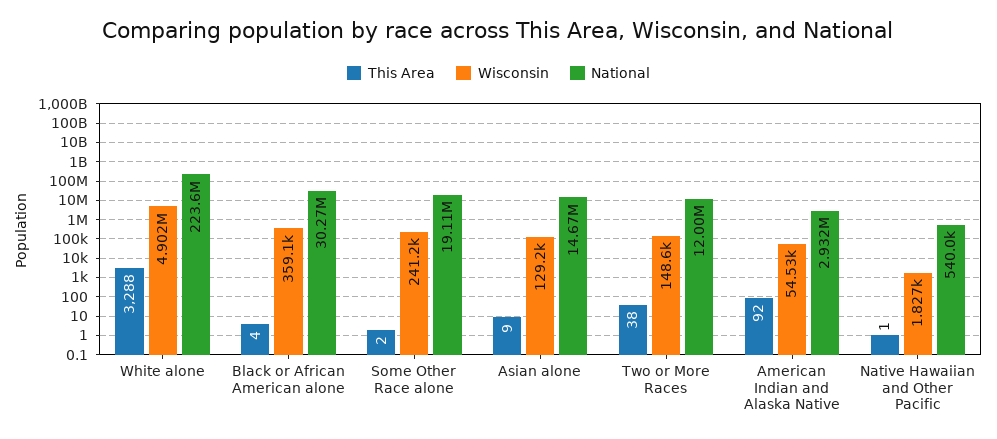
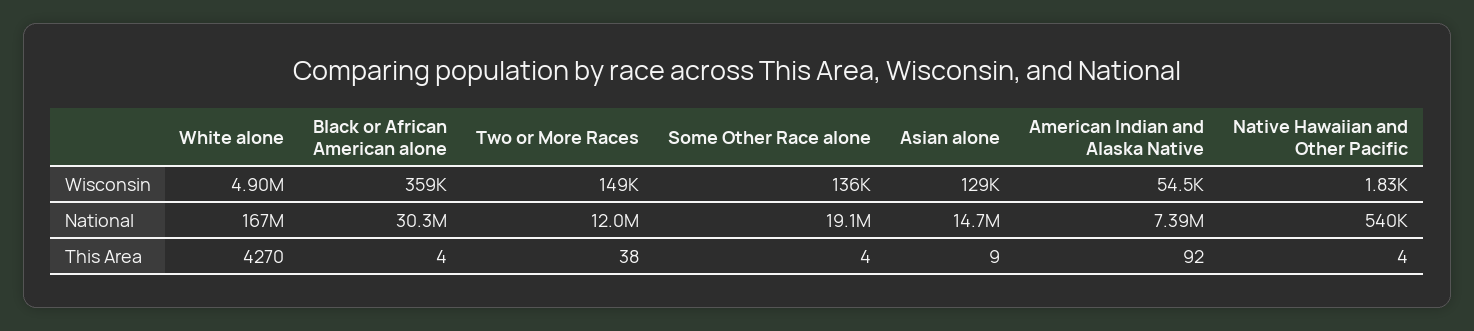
  {
    "This Area": {
-     "White alone": 3288,
+     "White alone": 4270,
      "Black or African American alone": 4,
-     "Some Other Race alone": 2,
+     "Some Other Race alone": 4,
      "Asian alone": 9,
      "Two or More Races": 38,
      "American Indian and Alaska Native": 92,
-     "Native Hawaiian and Other Pacific": 1
+     "Native Hawaiian and Other Pacific": 4
    },
    "Wisconsin": {
      "White alone": 4902000,
      "Black or African American alone": 359100,
-     "Some Other Race alone": 241200,
+     "Some Other Race alone": 136000,
      "Asian alone": 129200,
      "Two or More Races": 148600,
      "American Indian and Alaska Native": 54530,
      "Native Hawaiian and Other Pacific": 1827
    },
    "National": {
-     "White alone": 223600000,
+     "White alone": 167000000,
      "Black or African American alone": 30270000,
      "Some Other Race alone": 19110000,
      "Asian alone": 14670000,
      "Two or More Races": 12000000,
-     "American Indian and Alaska Native": 2932000,
+     "American Indian and Alaska Native": 7390000,
      "Native Hawaiian and Other Pacific": 540000
    }
  }

